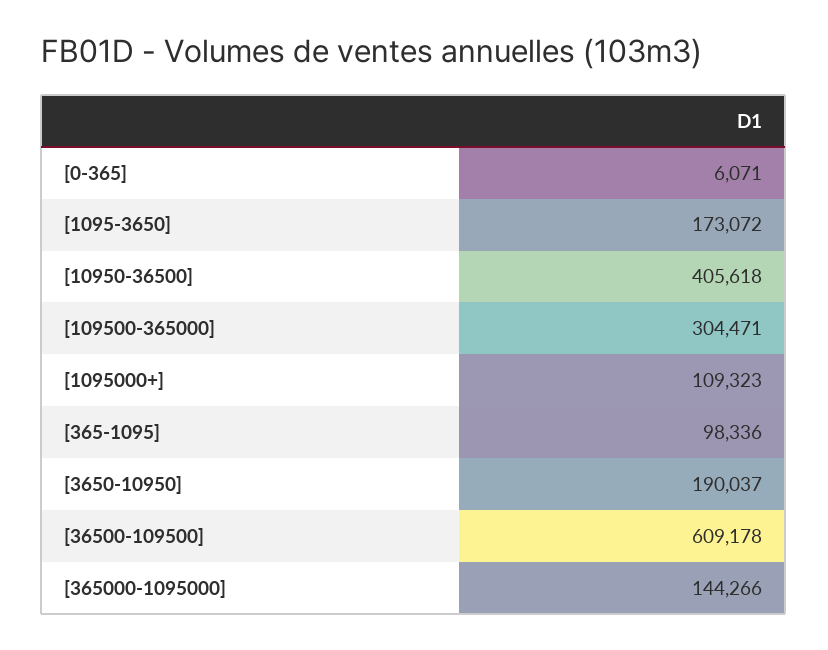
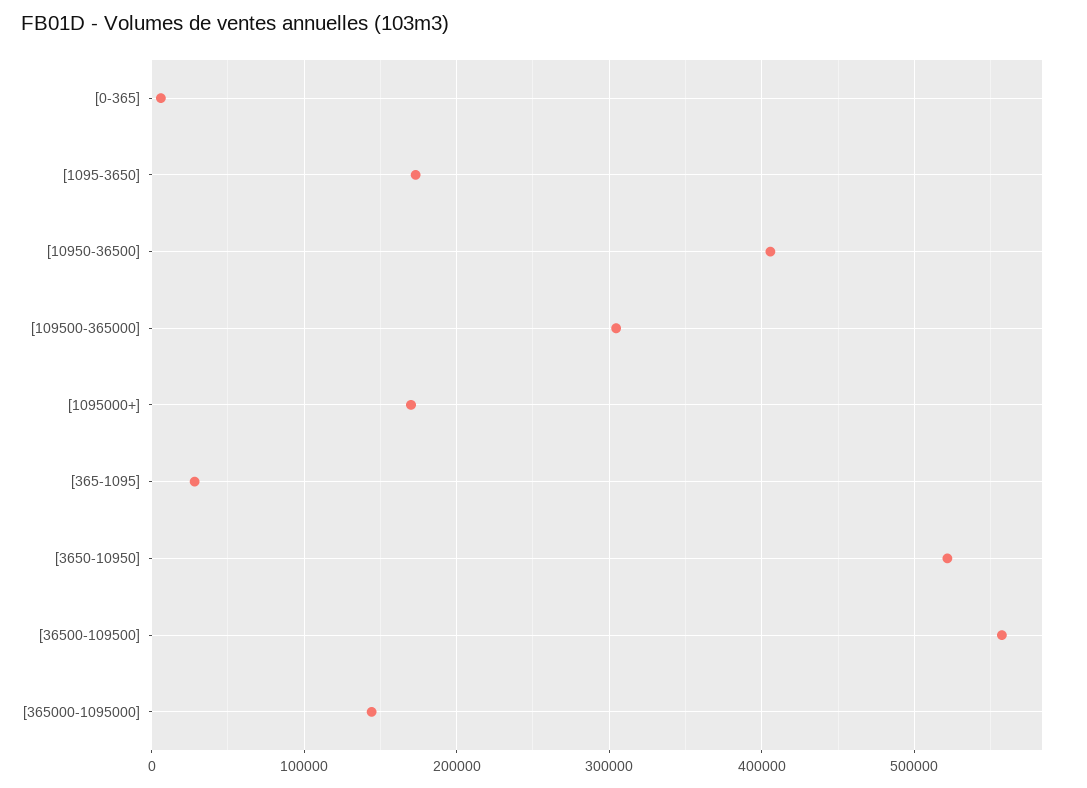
  {
    "[0-365]": 6071,
    "[1095-3650]": 173072,
    "[10950-36500]": 405618,
    "[109500-365000]": 304471,
-   "[1095000+]": 109323,
+   "[1095000+]": 170000,
-   "[365-1095]": 98336,
+   "[365-1095]": 30000,
-   "[3650-10950]": 190037,
+   "[3650-10950]": 520000,
-   "[36500-109500]": 609178,
+   "[36500-109500]": 560000,
    "[365000-1095000]": 144266
  }

